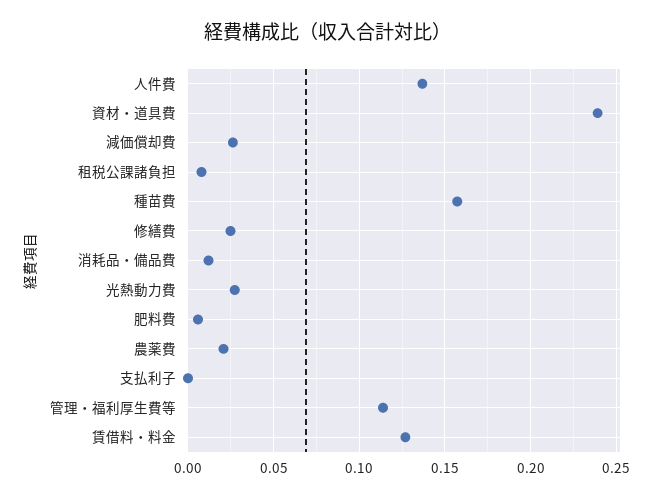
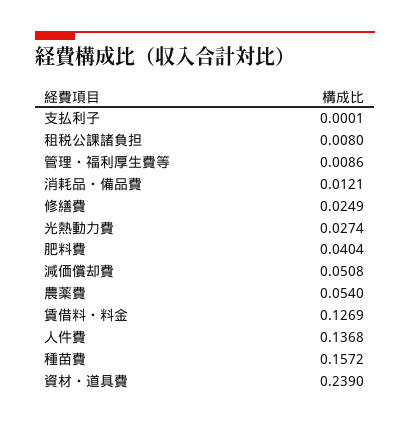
  {
    "人件費": 0.1368,
    "資材・道具費": 0.239,
-   "減価償却費": 0.025,
+   "減価償却費": 0.0508,
    "租税公課諸負担": 0.008,
    "種苗費": 0.1572,
    "修繕費": 0.0249,
    "消耗品・備品費": 0.0121,
    "光熱動力費": 0.0274,
-   "肥料費": 0.005,
+   "肥料費": 0.0404,
-   "農薬費": 0.02,
+   "農薬費": 0.054,
    "支払利子": 0.0001,
-   "管理・福利厚生費等": 0.115,
+   "管理・福利厚生費等": 0.0086,
    "賃借料・料金": 0.1269
  }

